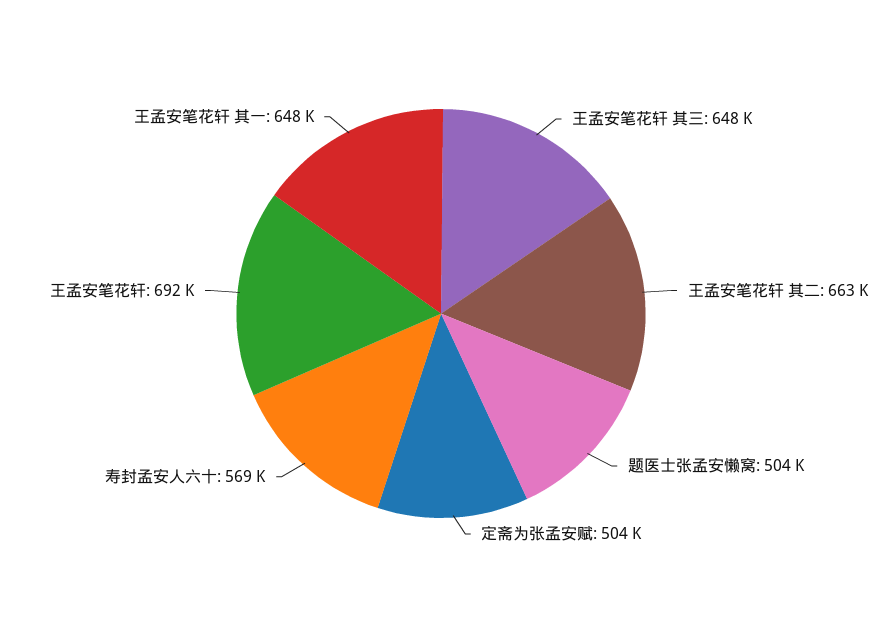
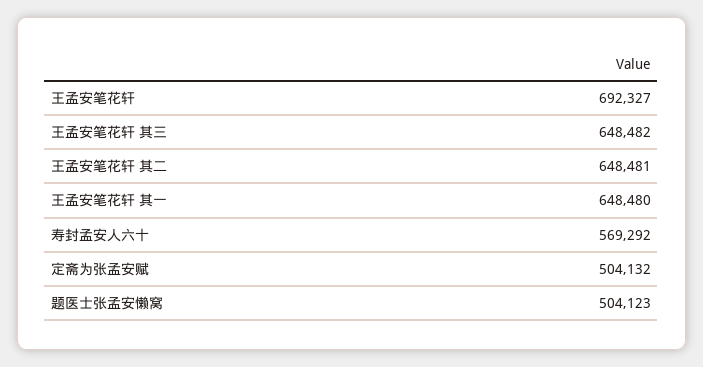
  {
    "王孟安笔花轩 其三": 648482,
-   "王孟安笔花轩 其二": 663000,
+   "王孟安笔花轩 其二": 648481,
    "题医士张孟安懒窝": 504123,
    "定斋为张孟安赋": 504132,
    "寿封孟安人六十": 569292,
    "王孟安笔花轩": 692327,
    "王孟安笔花轩 其一": 648480
  }

